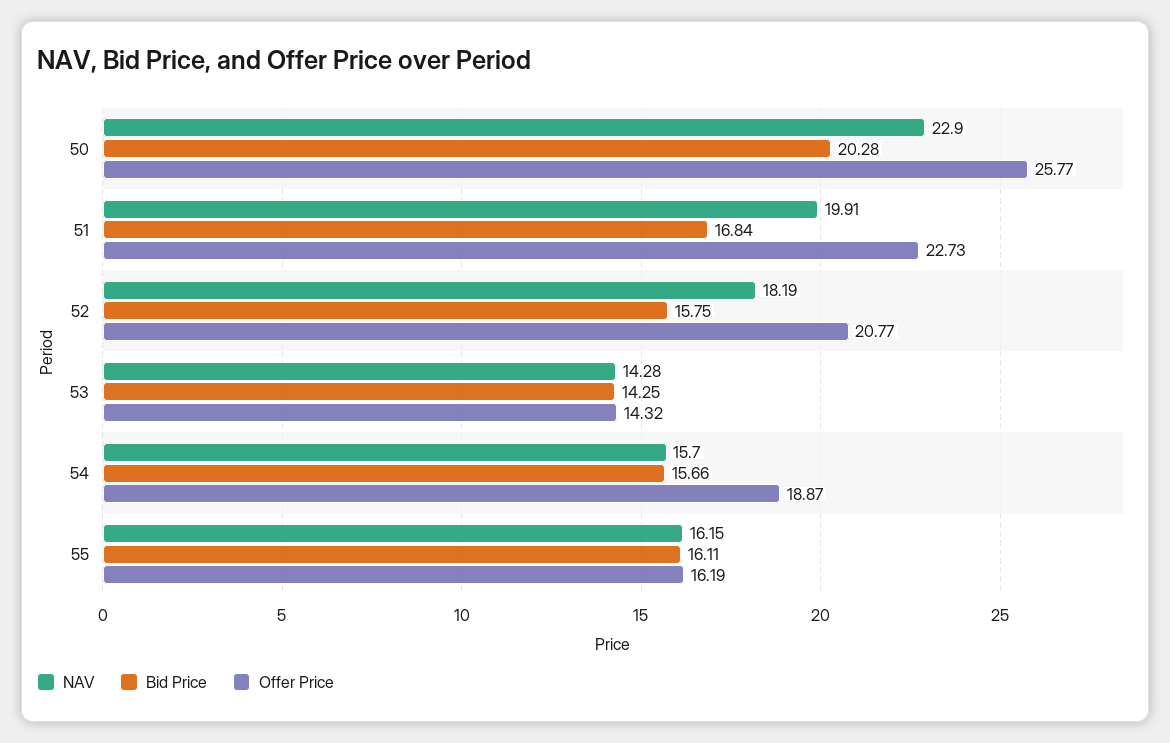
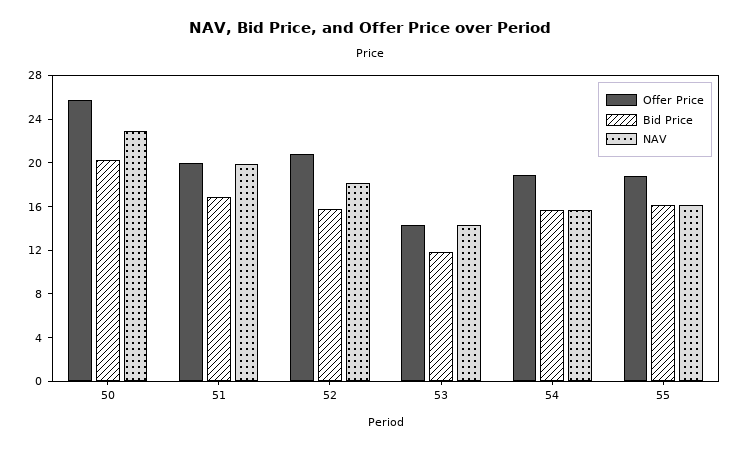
  {
    "NAV": {
      "50": 22.9,
      "51": 19.91,
      "52": 18.19,
      "53": 14.28,
      "54": 15.7,
      "55": 16.15
    },
    "Bid Price": {
      "50": 20.28,
      "51": 16.84,
      "52": 15.75,
-     "53": 14.25,
+     "53": 12,
      "54": 15.66,
      "55": 16.11
    },
    "Offer Price": {
      "50": 25.77,
-     "51": 22.73,
+     "51": 20,
      "52": 20.77,
      "53": 14.32,
      "54": 18.87,
-     "55": 16.19
+     "55": 19
    }
  }

